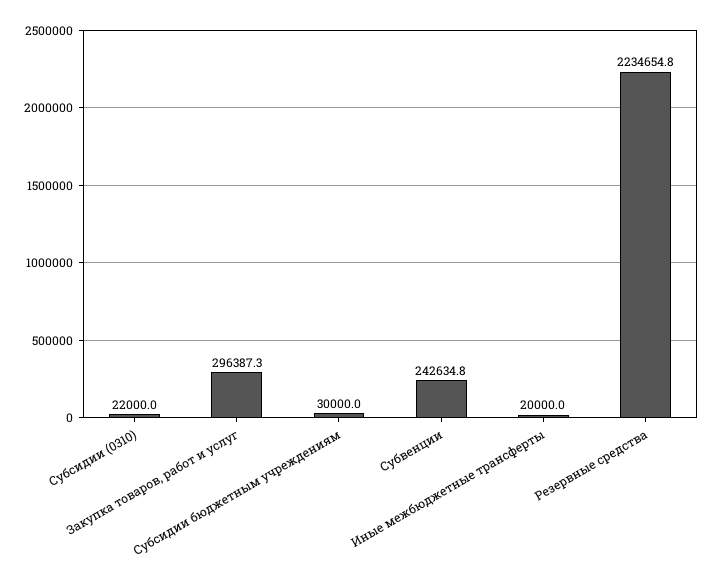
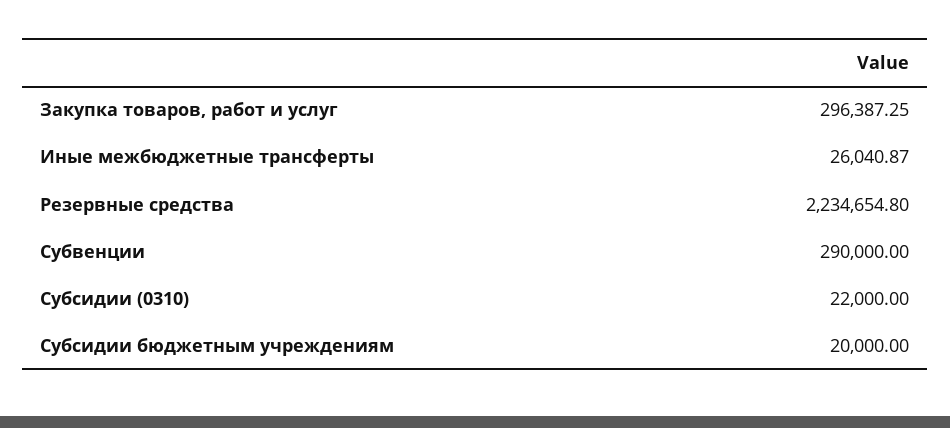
  {
    "Субсидии (0310)": 22000,
    "Закупка товаров, работ и услуг": 296387.25,
-   "Субсидии бюджетным учреждениям": 30000,
+   "Субсидии бюджетным учреждениям": 20000,
-   "Субвенции": 242634.8,
+   "Субвенции": 290000,
-   "Иные межбюджетные трансферты": 20000,
+   "Иные межбюджетные трансферты": 26040.87,
    "Резервные средства": 2234654.8
  }

